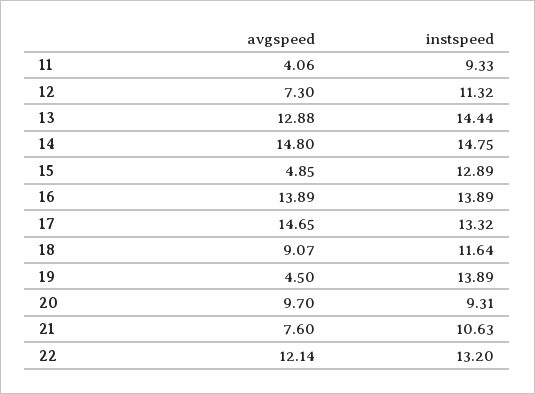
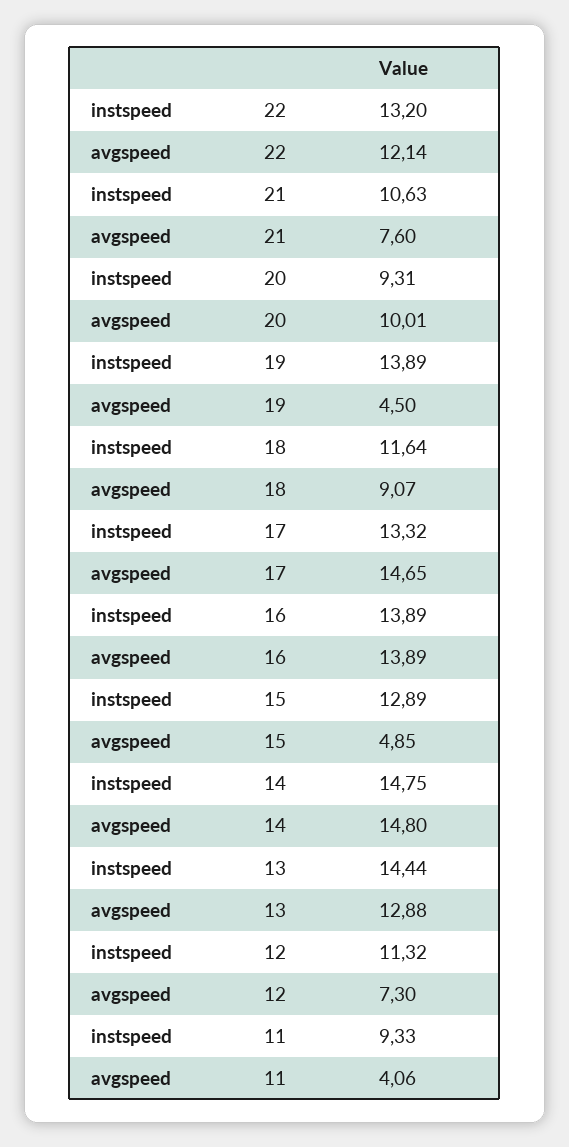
  {
    "avgspeed": {
      "11": 4.06,
      "12": 7.3,
      "13": 12.88,
      "14": 14.8,
      "15": 4.85,
      "16": 13.89,
      "17": 14.65,
      "18": 9.07,
      "19": 4.5,
-     "20": 9.7,
+     "20": 10.01,
      "21": 7.6,
      "22": 12.14
    },
    "instspeed": {
      "11": 9.33,
      "12": 11.32,
      "13": 14.44,
      "14": 14.75,
      "15": 12.89,
      "16": 13.89,
      "17": 13.32,
      "18": 11.64,
      "19": 13.89,
      "20": 9.31,
      "21": 10.63,
      "22": 13.2
    }
  }

